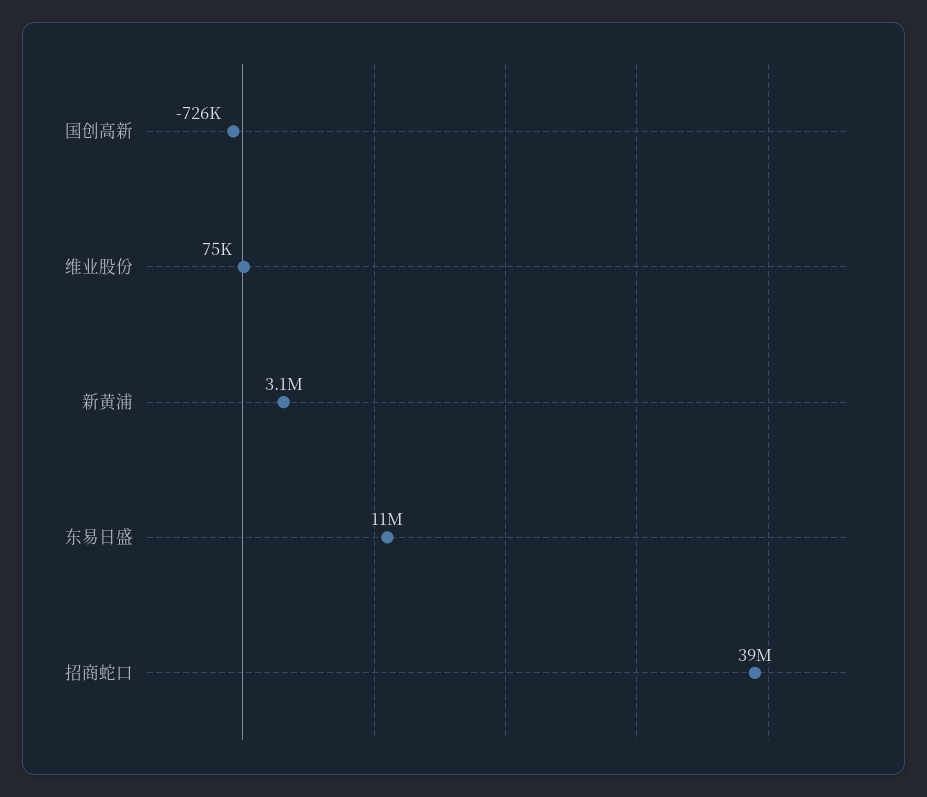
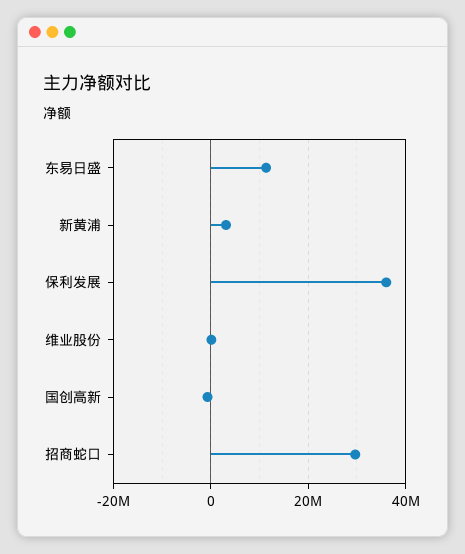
  {
    "国创高新": -726000,
    "维业股份": 75000,
    "新黄浦": 3100000,
    "东易日盛": 11000000,
-   "招商蛇口": 39000000
+   "招商蛇口": 30000000,
+   "保利发展": 36000000
  }

